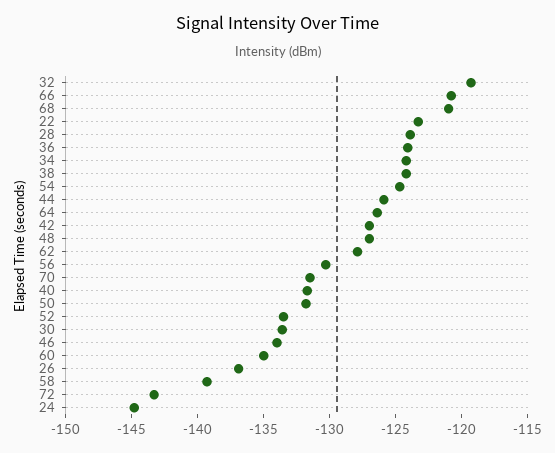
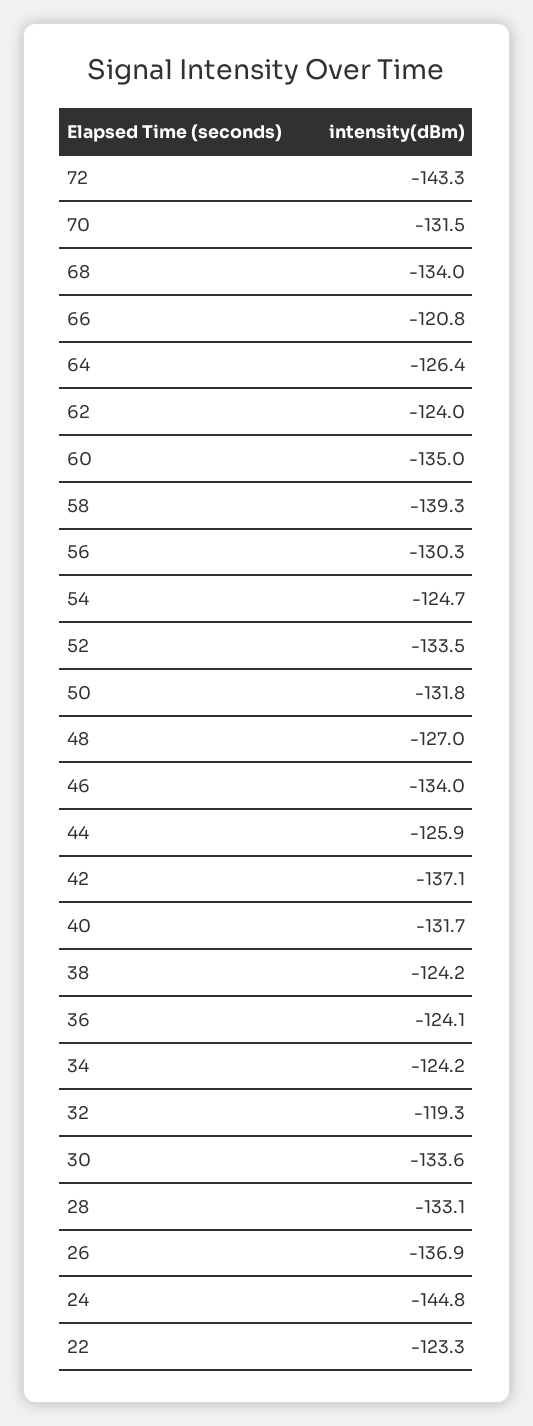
  {
    "32": -119.3,
    "66": -120.8,
-   "68": -121,
+   "68": -134,
    "22": -123.3,
-   "28": -124,
+   "28": -133.1,
    "36": -124.1,
    "34": -124.2,
    "38": -124.2,
    "54": -124.7,
    "44": -125.9,
    "64": -126.4,
-   "42": -127,
+   "42": -137.1,
    "48": -127,
-   "62": -128,
+   "62": -124,
    "56": -130.3,
    "70": -131.5,
    "40": -131.7,
    "50": -131.8,
    "52": -133.5,
    "30": -133.6,
    "46": -134,
    "60": -135,
    "26": -136.9,
    "58": -139.3,
    "72": -143.3,
    "24": -144.8
  }

